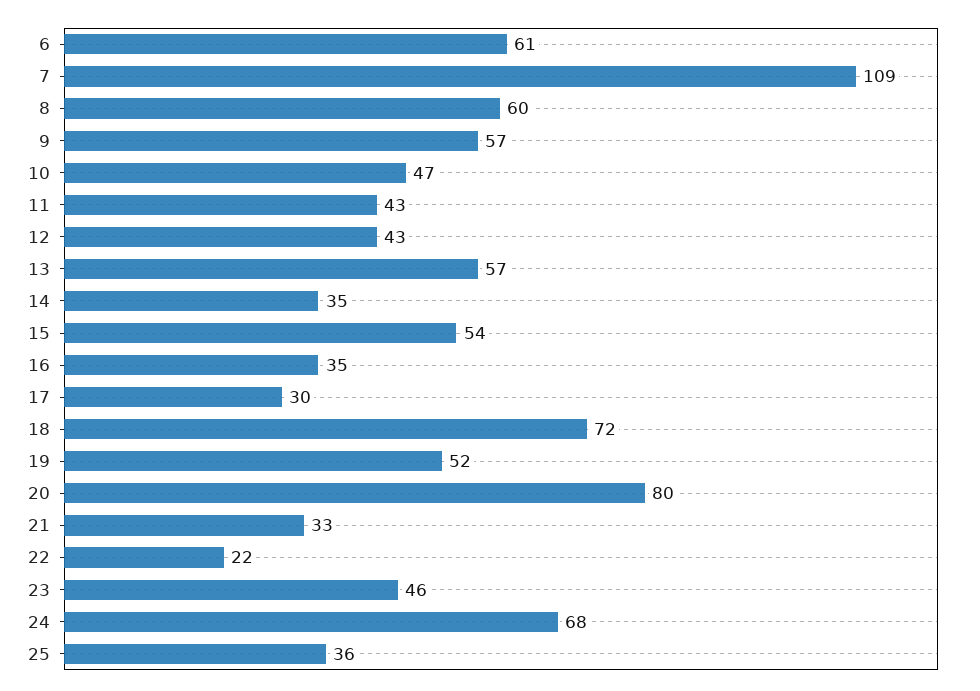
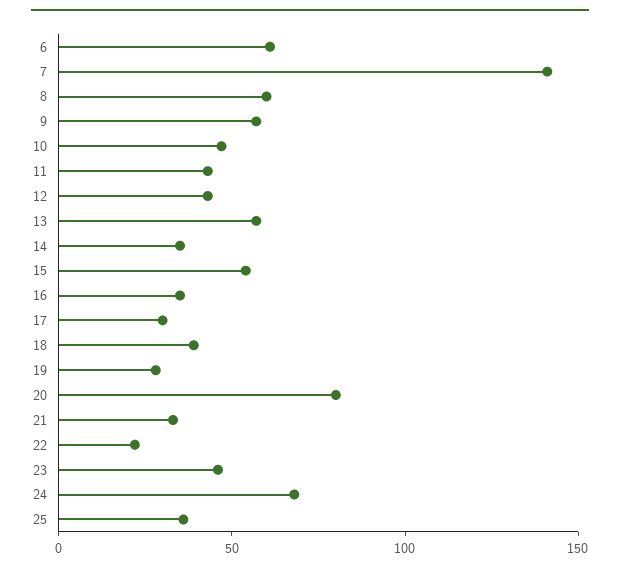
  {
    "6": 61,
-   "7": 109,
+   "7": 140,
    "8": 60,
    "9": 57,
    "10": 47,
    "11": 43,
    "12": 43,
    "13": 57,
    "14": 35,
    "15": 54,
    "16": 35,
    "17": 30,
-   "18": 72,
+   "18": 40,
-   "19": 52,
+   "19": 30,
    "20": 80,
    "21": 33,
    "22": 22,
    "23": 46,
    "24": 68,
    "25": 36
  }

